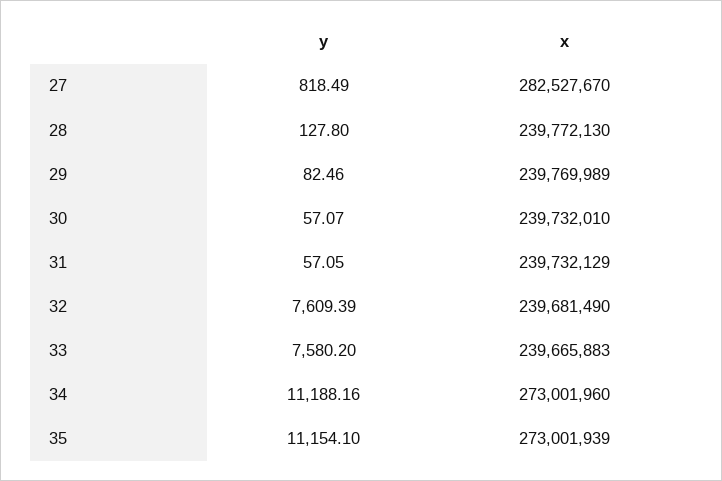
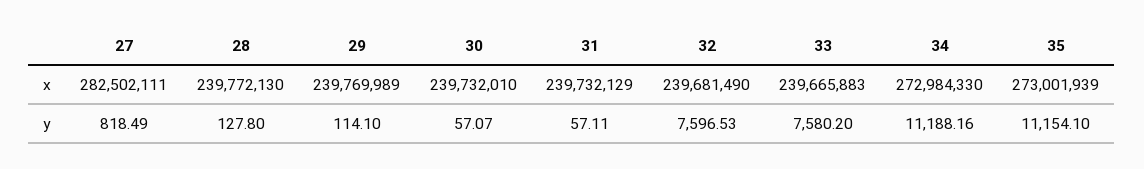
  {
    "y": {
      "27": 818.49,
      "28": 127.8,
-     "29": 82.46,
+     "29": 114.1,
      "30": 57.07,
-     "31": 57.05,
+     "31": 57.11,
-     "32": 7609.39,
+     "32": 7596.53,
      "33": 7580.2,
      "34": 11188.16,
      "35": 11154.1
    },
    "x": {
-     "27": 282527670,
+     "27": 282502111,
      "28": 239772130,
      "29": 239769989,
      "30": 239732010,
      "31": 239732129,
      "32": 239681490,
      "33": 239665883,
-     "34": 273001960,
+     "34": 272984330,
      "35": 273001939
    }
  }

